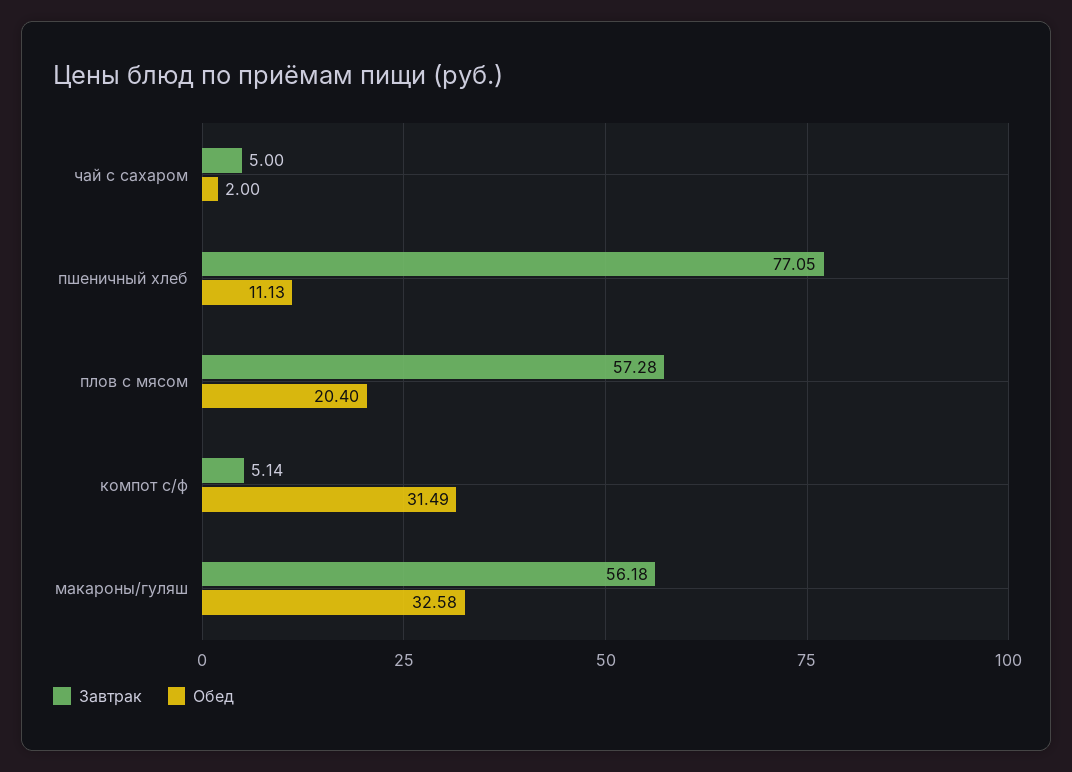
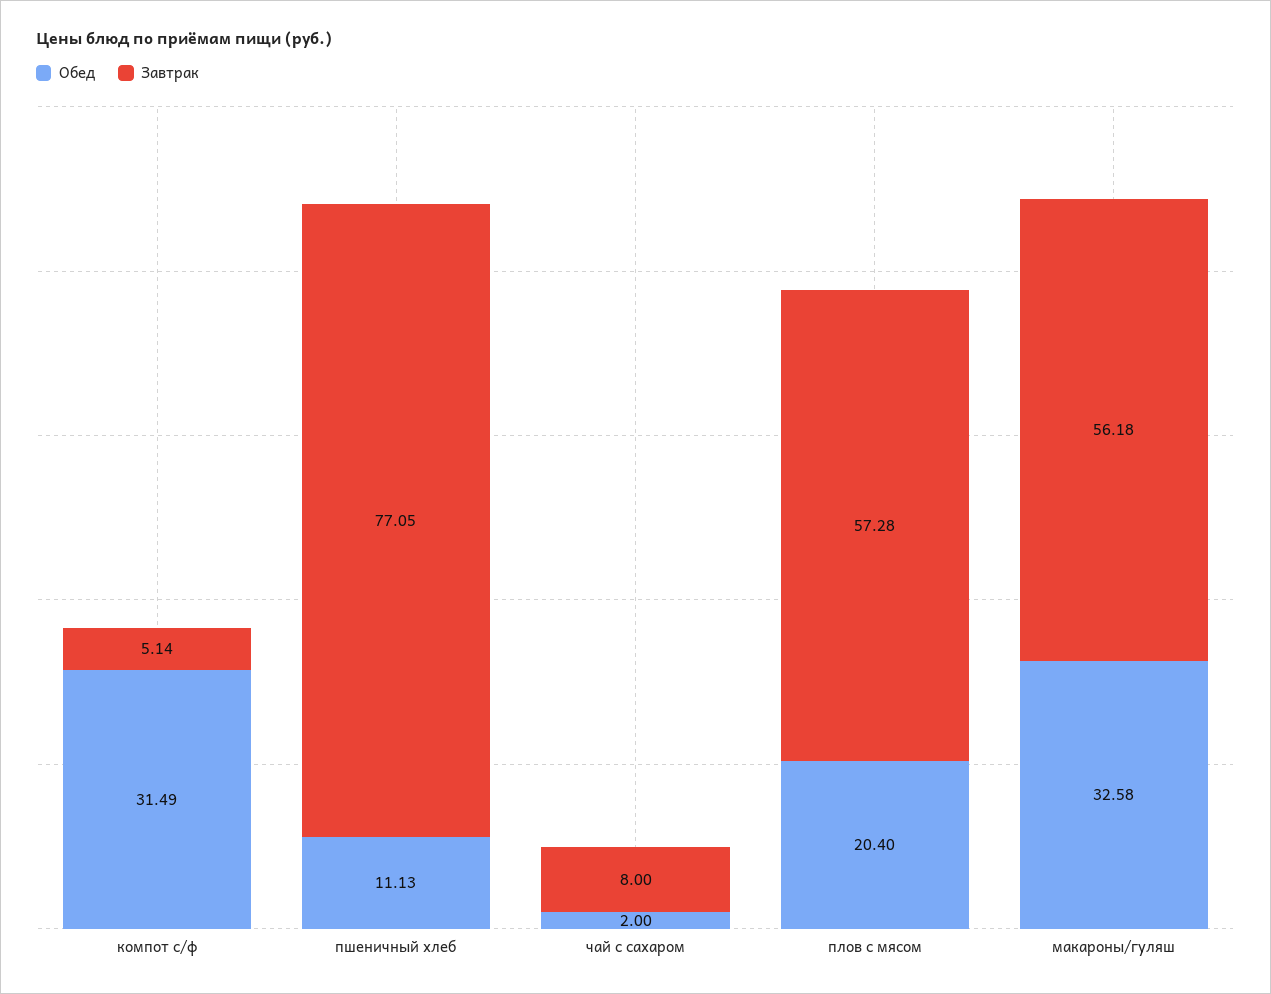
  {
    "Завтрак": {
-     "чай с сахаром": 5,
+     "чай с сахаром": 8,
      "пшеничный хлеб": 77.05,
      "плов с мясом": 57.28,
      "компот с/ф": 5.14,
      "макароны/гуляш": 56.18
    },
    "Обед": {
      "чай с сахаром": 2,
      "пшеничный хлеб": 11.13,
      "плов с мясом": 20.4,
      "компот с/ф": 31.49,
      "макароны/гуляш": 32.58
    }
  }

